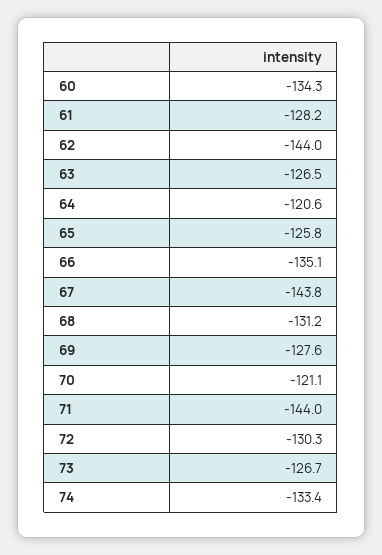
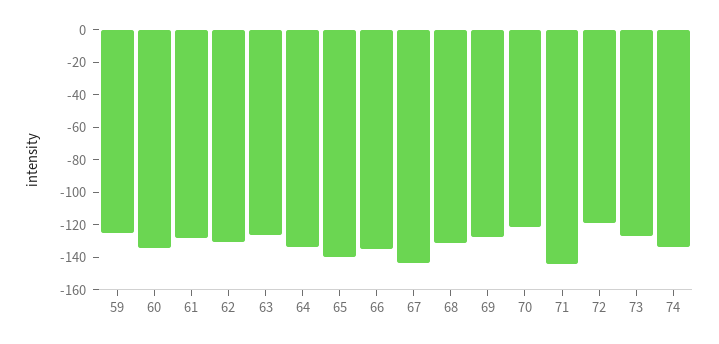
  {
    "60": -134.3,
    "61": -128.2,
-   "62": -144,
+   "62": -130,
    "63": -126.5,
-   "64": -120.6,
+   "64": -135,
-   "65": -125.8,
+   "65": -140,
    "66": -135.1,
    "67": -143.8,
    "68": -131.2,
    "69": -127.6,
    "70": -121.1,
    "71": -144,
-   "72": -130.3,
+   "72": -120,
    "73": -126.7,
-   "74": -133.4
+   "74": -133.4,
+   "59": -125
  }

